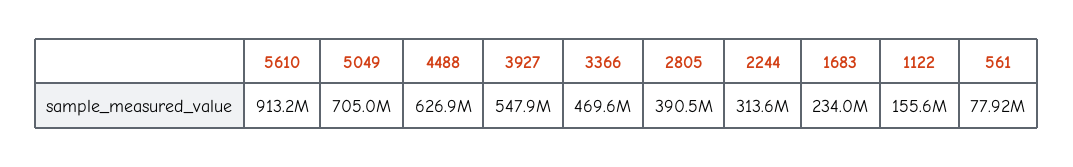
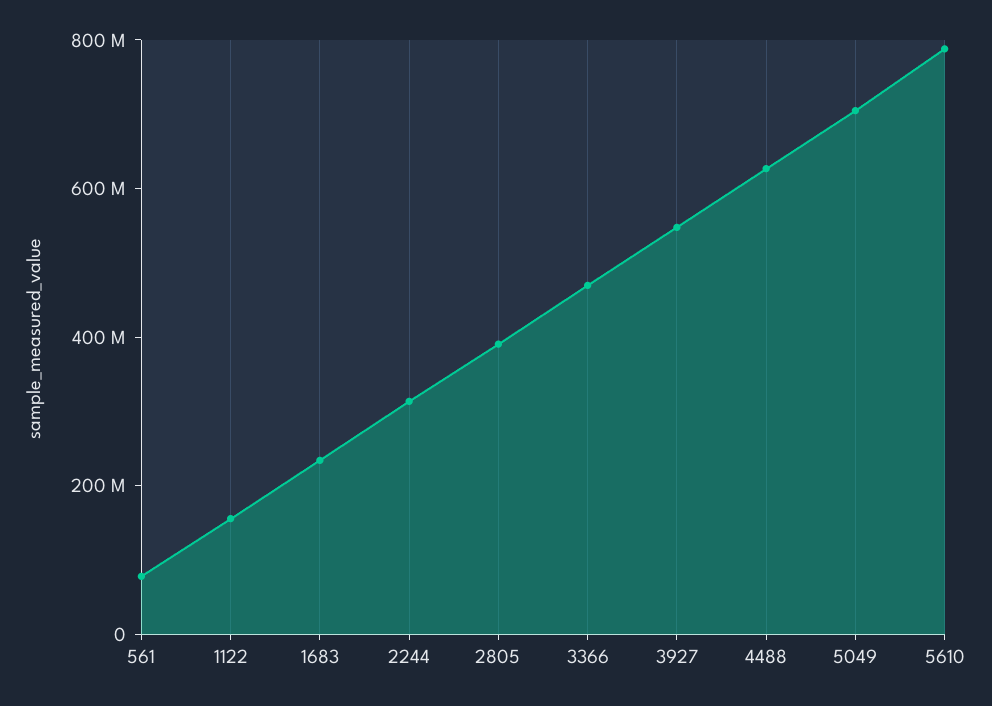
  {
-   "5610": 913200000,
+   "5610": 800000000,
    "5049": 705000000,
    "4488": 626900000,
    "3927": 547900000,
    "3366": 469600000,
    "2805": 390500000,
    "2244": 313600000,
    "1683": 234000000,
    "1122": 155600000,
    "561": 77920000
  }

